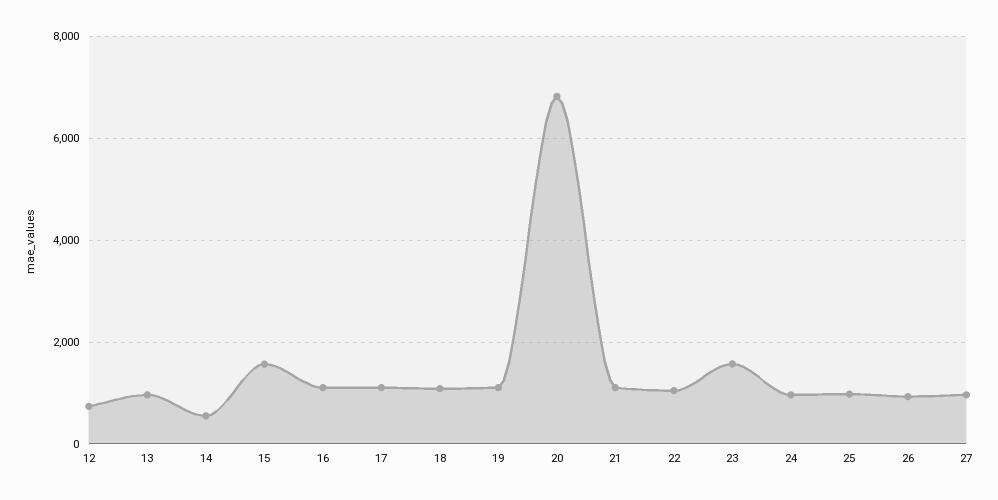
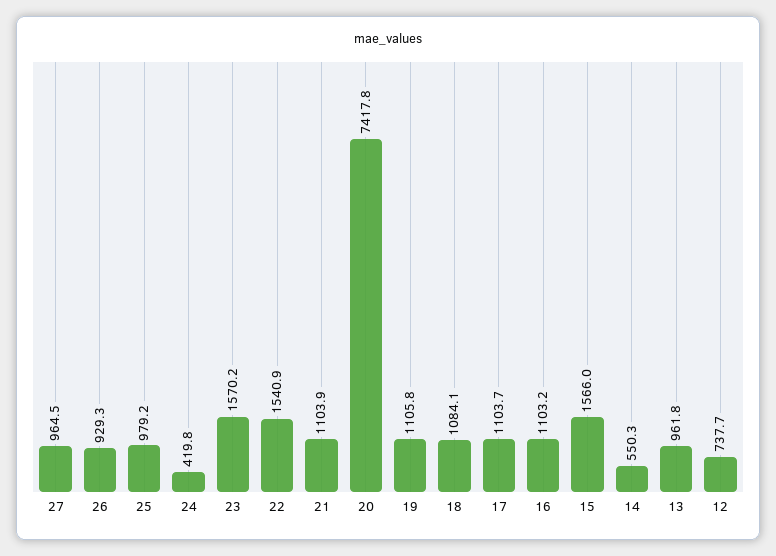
  {
    "12": 737.7,
    "13": 961.8,
    "14": 550.3,
    "15": 1566,
    "16": 1103.2,
    "17": 1103.7,
    "18": 1084.1,
    "19": 1105.8,
-   "20": 6800,
+   "20": 7417.8,
    "21": 1103.9,
-   "22": 1000,
+   "22": 1540.9,
    "23": 1570.2,
-   "24": 1000,
+   "24": 419.8,
    "25": 979.2,
    "26": 929.3,
    "27": 964.5
  }

